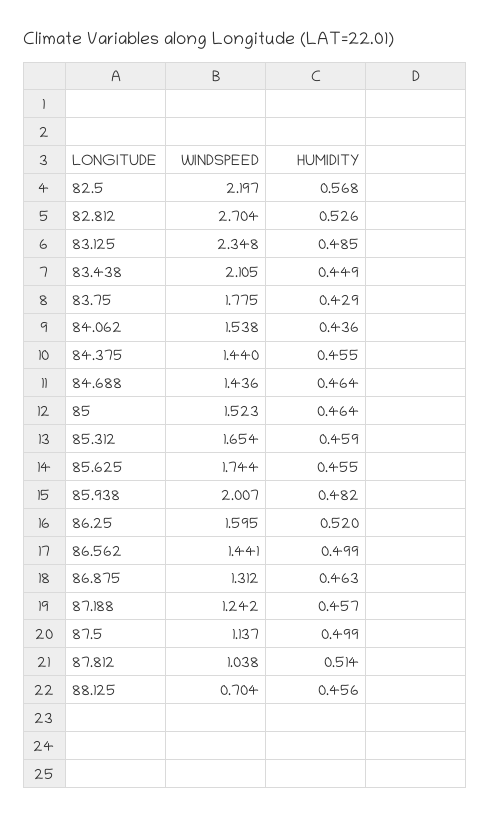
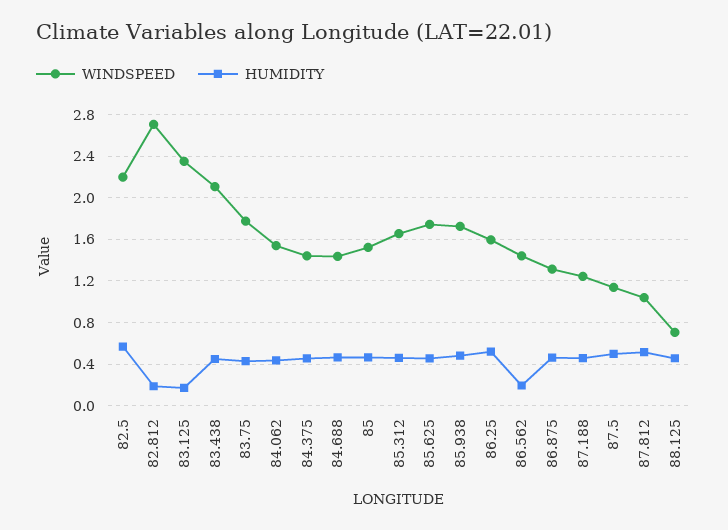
  {
    "WINDSPEED": {
      "82.5": 2.197,
      "82.812": 2.704,
      "83.125": 2.348,
      "83.438": 2.105,
      "83.75": 1.775,
      "84.062": 1.538,
      "84.375": 1.44,
      "84.688": 1.436,
      "85": 1.523,
      "85.312": 1.654,
      "85.625": 1.744,
-     "85.938": 2.007,
+     "85.938": 1.7,
      "86.25": 1.595,
      "86.562": 1.441,
      "86.875": 1.312,
      "87.188": 1.242,
      "87.5": 1.137,
      "87.812": 1.038,
      "88.125": 0.704
    },
    "HUMIDITY": {
      "82.5": 0.568,
-     "82.812": 0.526,
+     "82.812": 0.2,
-     "83.125": 0.485,
+     "83.125": 0.2,
      "83.438": 0.449,
      "83.75": 0.429,
      "84.062": 0.436,
      "84.375": 0.455,
      "84.688": 0.464,
      "85": 0.464,
      "85.312": 0.459,
      "85.625": 0.455,
      "85.938": 0.482,
      "86.25": 0.52,
-     "86.562": 0.499,
+     "86.562": 0.2,
      "86.875": 0.463,
      "87.188": 0.457,
      "87.5": 0.499,
      "87.812": 0.514,
      "88.125": 0.456
    }
  }

